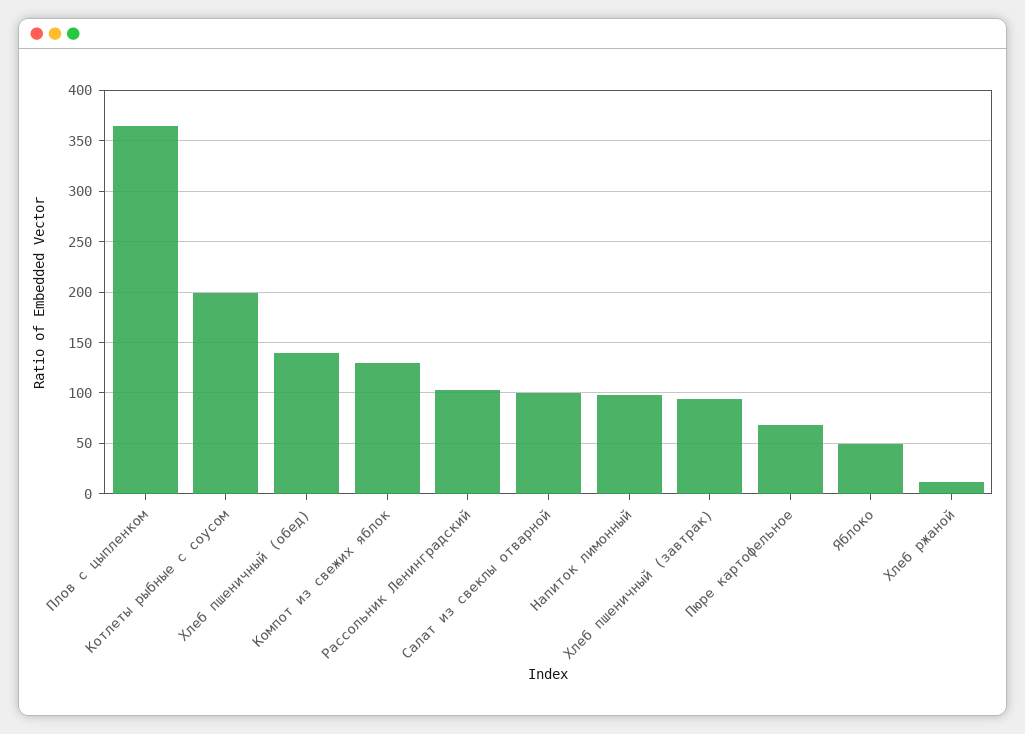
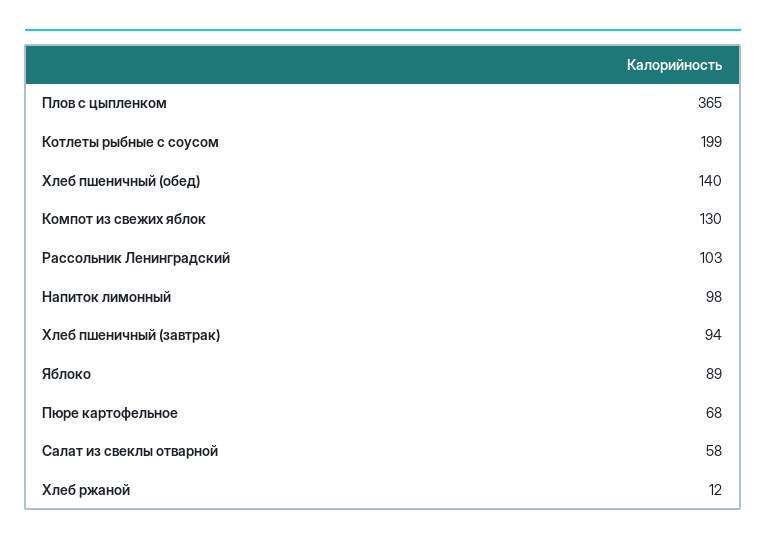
  {
    "Плов с цыпленком": 365,
    "Котлеты рыбные с соусом": 199,
    "Хлеб пшеничный (обед)": 140,
    "Компот из свежих яблок": 130,
    "Рассольник Ленинградский": 103,
-   "Салат из свеклы отварной": 100,
+   "Салат из свеклы отварной": 58,
    "Напиток лимонный": 98,
    "Хлеб пшеничный (завтрак)": 94,
    "Пюре картофельное": 68,
-   "Яблоко": 50,
+   "Яблоко": 89,
    "Хлеб ржаной": 12
  }

